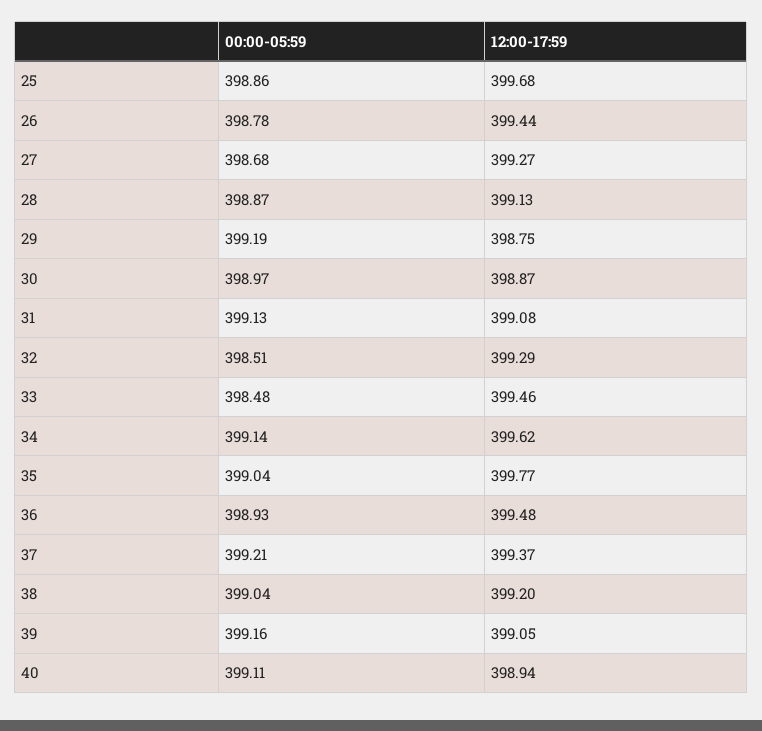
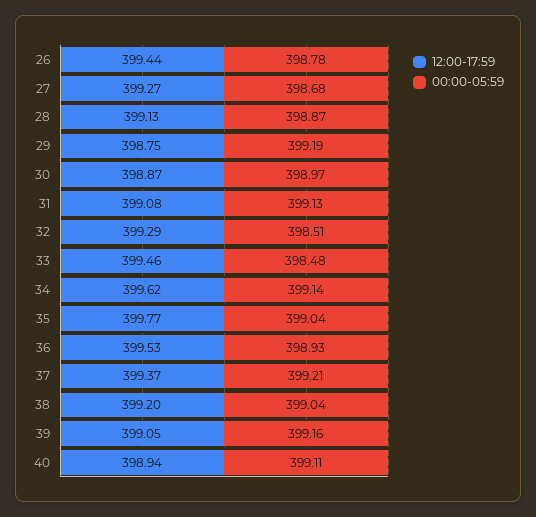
  {
    "00:00-05:59": {
-     "25": 398.86,
      "26": 398.78,
      "27": 398.68,
      "28": 398.87,
      "29": 399.19,
      "30": 398.97,
      "31": 399.13,
      "32": 398.51,
      "33": 398.48,
      "34": 399.14,
      "35": 399.04,
      "36": 398.93,
      "37": 399.21,
      "38": 399.04,
      "39": 399.16,
      "40": 399.11
    },
    "12:00-17:59": {
-     "25": 399.68,
      "26": 399.44,
      "27": 399.27,
      "28": 399.13,
      "29": 398.75,
      "30": 398.87,
      "31": 399.08,
      "32": 399.29,
      "33": 399.46,
      "34": 399.62,
      "35": 399.77,
-     "36": 399.48,
+     "36": 399.53,
      "37": 399.37,
      "38": 399.2,
      "39": 399.05,
      "40": 398.94
    }
  }

